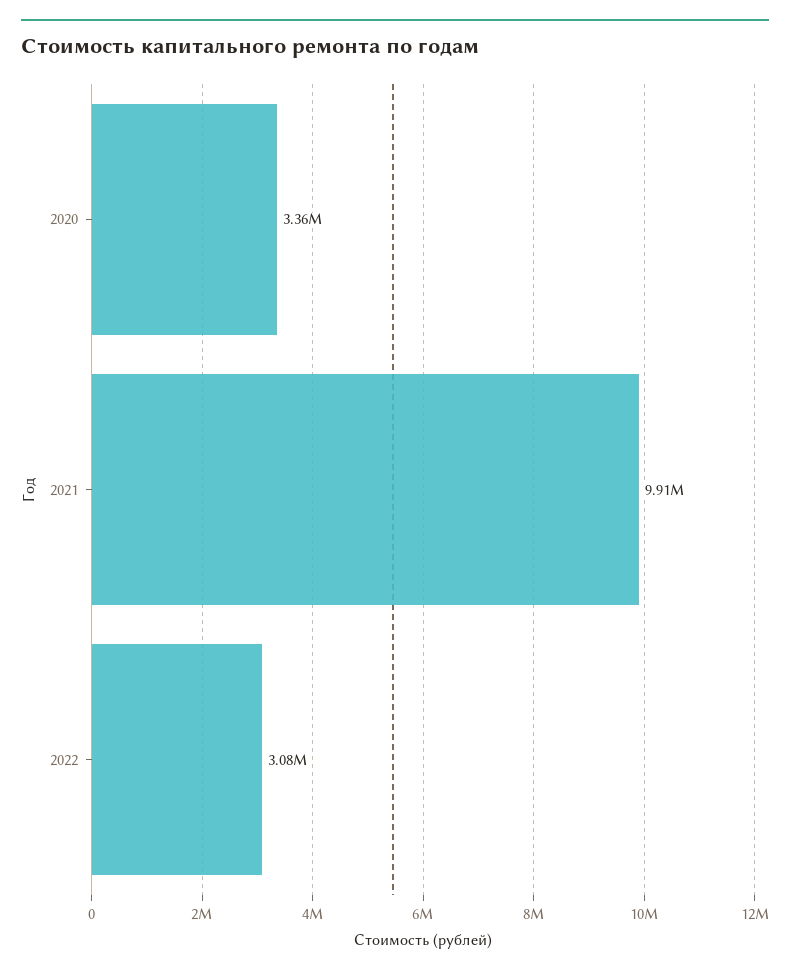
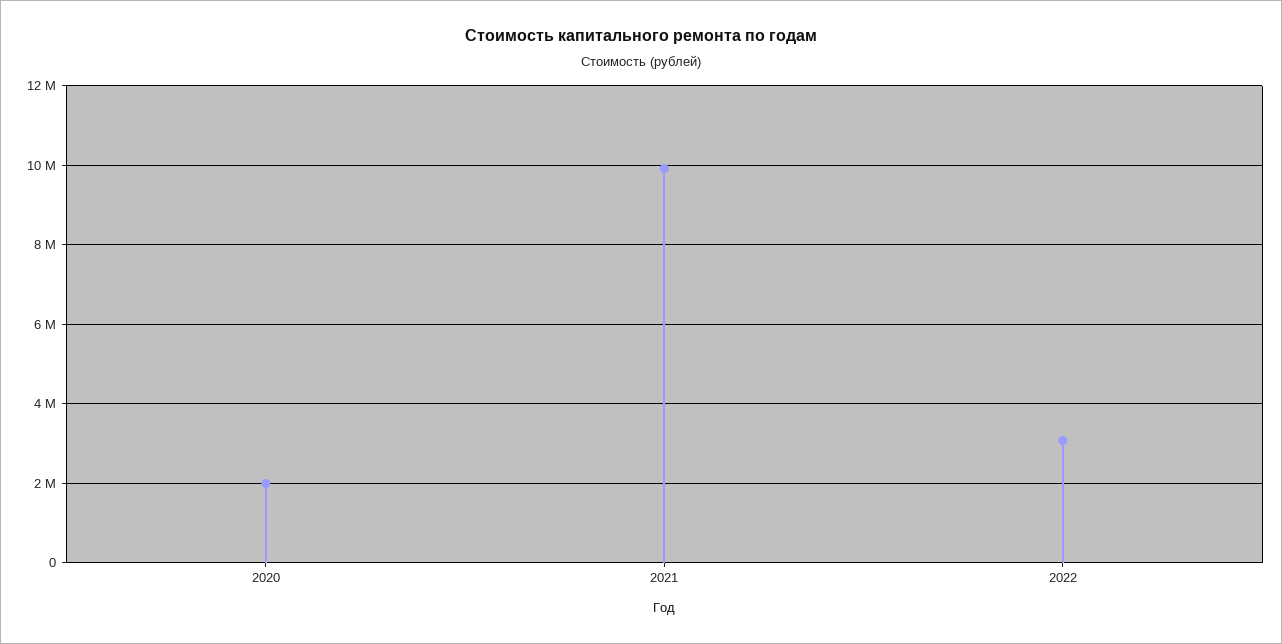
  {
-   "2020": 3360000,
+   "2020": 2000000,
    "2021": 9910000,
    "2022": 3080000
  }

